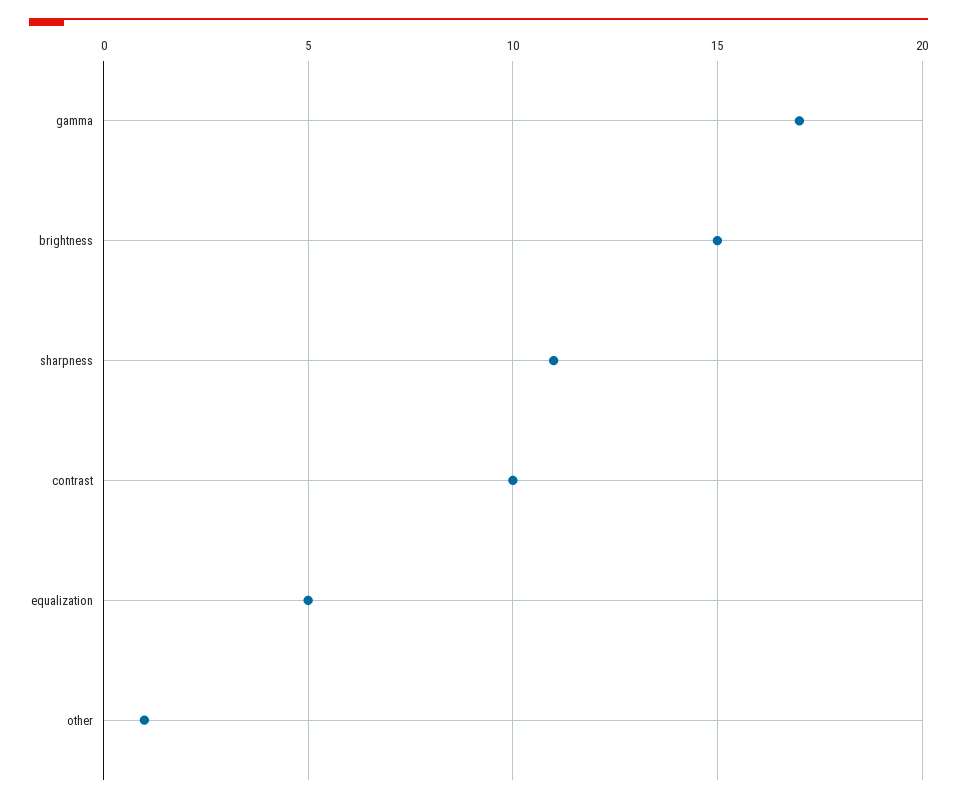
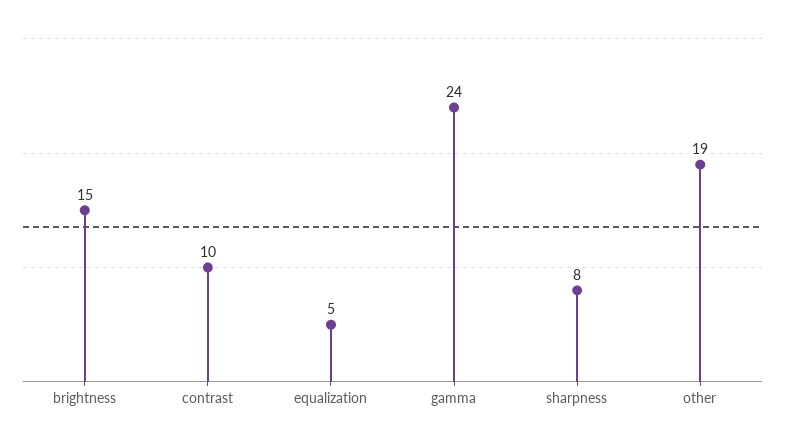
  {
-   "gamma": 17,
+   "gamma": 24,
    "brightness": 15,
-   "sharpness": 11,
+   "sharpness": 8,
    "contrast": 10,
    "equalization": 5,
-   "other": 1
+   "other": 19
  }

